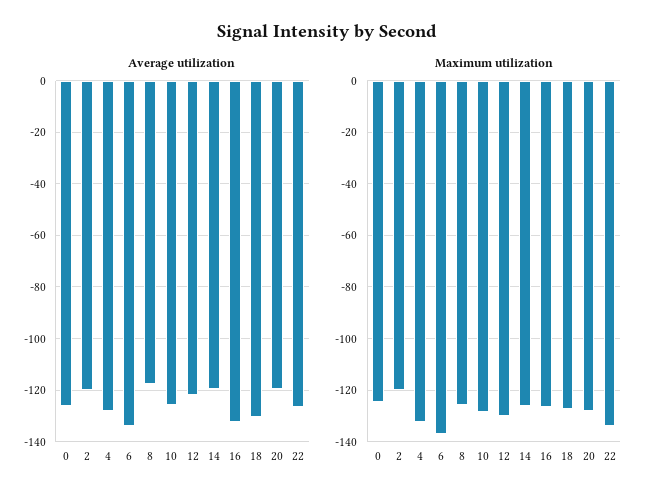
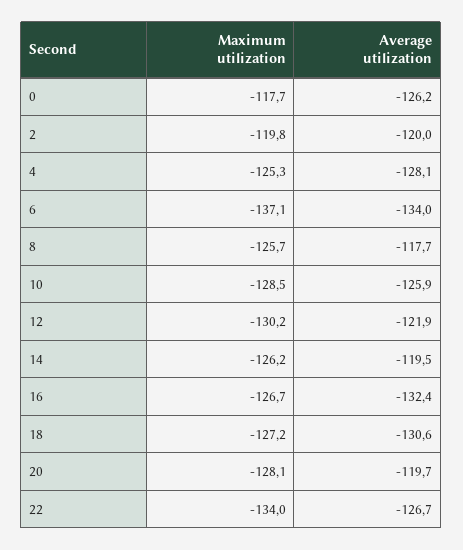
  {
    "Average utilization": {
      "0": -126.2,
      "2": -120,
      "4": -128.1,
      "6": -134,
      "8": -117.7,
      "10": -125.9,
      "12": -121.9,
      "14": -119.5,
      "16": -132.4,
      "18": -130.6,
      "20": -119.7,
      "22": -126.7
    },
    "Maximum utilization": {
-     "0": -125,
+     "0": -117.7,
      "2": -119.8,
-     "4": -132.5,
+     "4": -125.3,
      "6": -137.1,
      "8": -125.7,
      "10": -128.5,
      "12": -130.2,
      "14": -126.2,
      "16": -126.7,
      "18": -127.2,
      "20": -128.1,
      "22": -134
    }
  }

